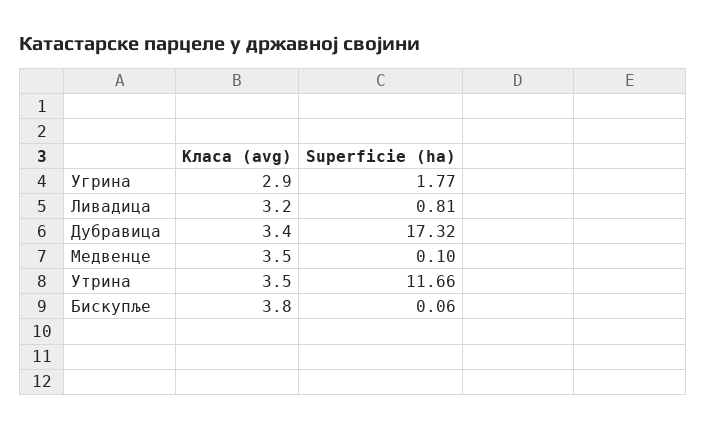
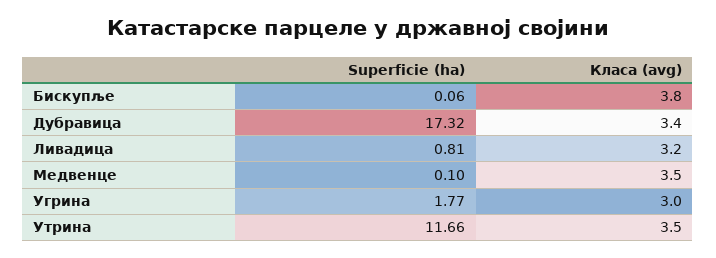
  {
    "Класа (avg)": {
-     "Угрина": 2.9,
+     "Угрина": 3,
      "Ливадица": 3.2,
      "Дубравица": 3.4,
      "Медвенце": 3.5,
      "Утрина": 3.5,
      "Бискупље": 3.8
    },
    "Superficie (ha)": {
      "Угрина": 1.77,
      "Ливадица": 0.81,
      "Дубравица": 17.32,
      "Медвенце": 0.1,
      "Утрина": 11.66,
      "Бискупље": 0.06
    }
  }

